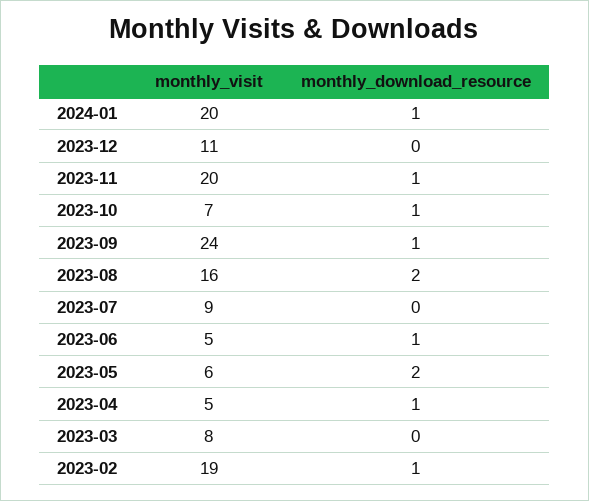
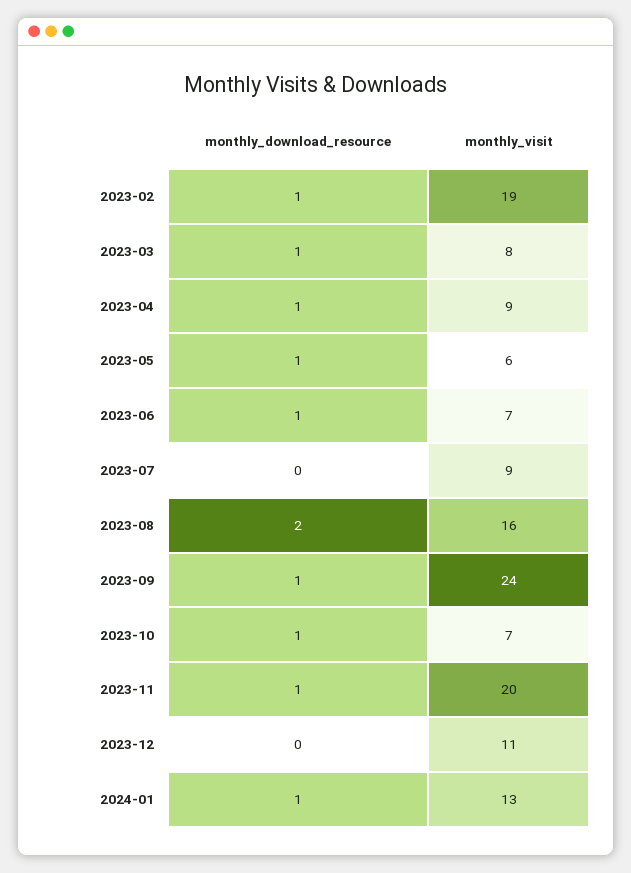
  {
    "monthly_visit": {
-     "2024-01": 20,
+     "2024-01": 13,
      "2023-12": 11,
      "2023-11": 20,
      "2023-10": 7,
      "2023-09": 24,
      "2023-08": 16,
      "2023-07": 9,
-     "2023-06": 5,
+     "2023-06": 7,
      "2023-05": 6,
-     "2023-04": 5,
+     "2023-04": 9,
      "2023-03": 8,
      "2023-02": 19
    },
    "monthly_download_resource": {
      "2024-01": 1,
      "2023-12": 0,
      "2023-11": 1,
      "2023-10": 1,
      "2023-09": 1,
      "2023-08": 2,
      "2023-07": 0,
      "2023-06": 1,
-     "2023-05": 2,
+     "2023-05": 1,
      "2023-04": 1,
-     "2023-03": 0,
+     "2023-03": 1,
      "2023-02": 1
    }
  }

